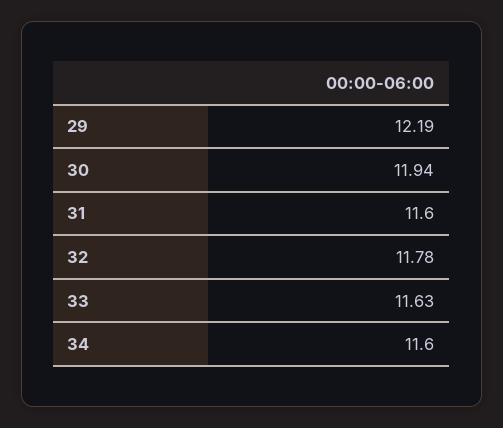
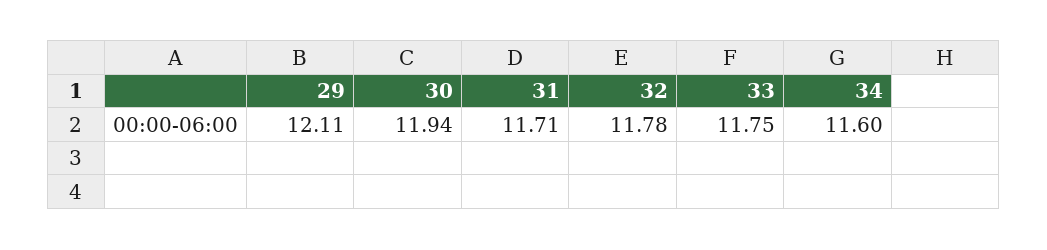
  {
-   "29": 12.19,
+   "29": 12.11,
    "30": 11.94,
-   "31": 11.6,
+   "31": 11.71,
    "32": 11.78,
-   "33": 11.63,
+   "33": 11.75,
    "34": 11.6
  }

